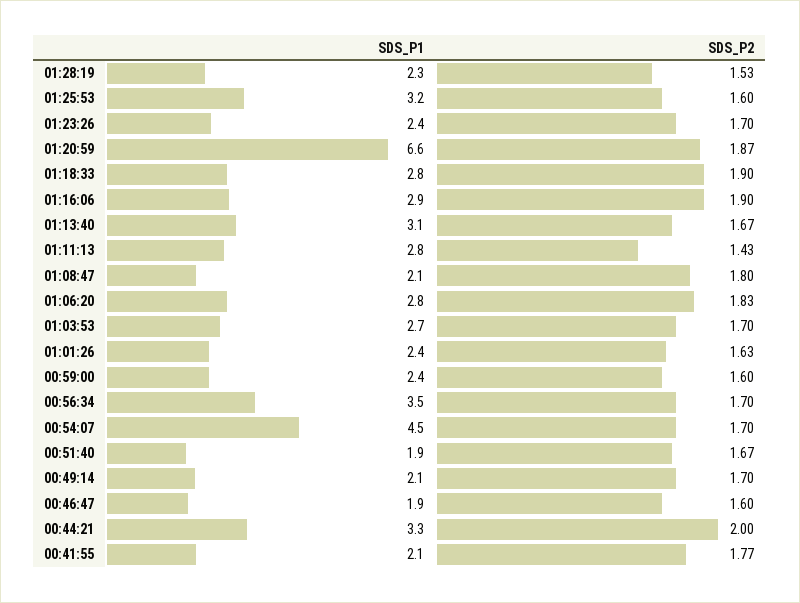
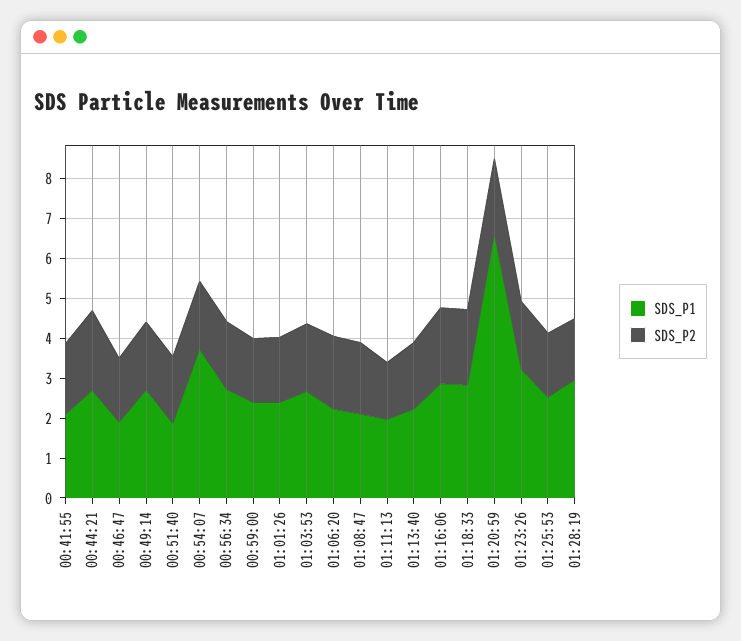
  {
    "SDS_P1": {
-     "01:28:19": 2.3,
+     "01:28:19": 3,
-     "01:25:53": 3.2,
+     "01:25:53": 2.5,
-     "01:23:26": 2.4,
+     "01:23:26": 3.25,
      "01:20:59": 6.6,
      "01:18:33": 2.8,
      "01:16:06": 2.9,
-     "01:13:40": 3.1,
+     "01:13:40": 2.25,
-     "01:11:13": 2.8,
+     "01:11:13": 2,
      "01:08:47": 2.1,
-     "01:06:20": 2.8,
+     "01:06:20": 2.25,
      "01:03:53": 2.7,
      "01:01:26": 2.4,
      "00:59:00": 2.4,
-     "00:56:34": 3.5,
+     "00:56:34": 2.75,
-     "00:54:07": 4.5,
+     "00:54:07": 3.75,
      "00:51:40": 1.9,
-     "00:49:14": 2.1,
+     "00:49:14": 2.75,
      "00:46:47": 1.9,
-     "00:44:21": 3.3,
+     "00:44:21": 2.75,
      "00:41:55": 2.1
    },
    "SDS_P2": {
      "01:28:19": 1.53,
      "01:25:53": 1.6,
      "01:23:26": 1.7,
      "01:20:59": 1.87,
      "01:18:33": 1.9,
      "01:16:06": 1.9,
      "01:13:40": 1.67,
      "01:11:13": 1.43,
      "01:08:47": 1.8,
      "01:06:20": 1.83,
      "01:03:53": 1.7,
      "01:01:26": 1.63,
      "00:59:00": 1.6,
      "00:56:34": 1.7,
      "00:54:07": 1.7,
      "00:51:40": 1.67,
      "00:49:14": 1.7,
      "00:46:47": 1.6,
      "00:44:21": 2,
      "00:41:55": 1.77
    }
  }

